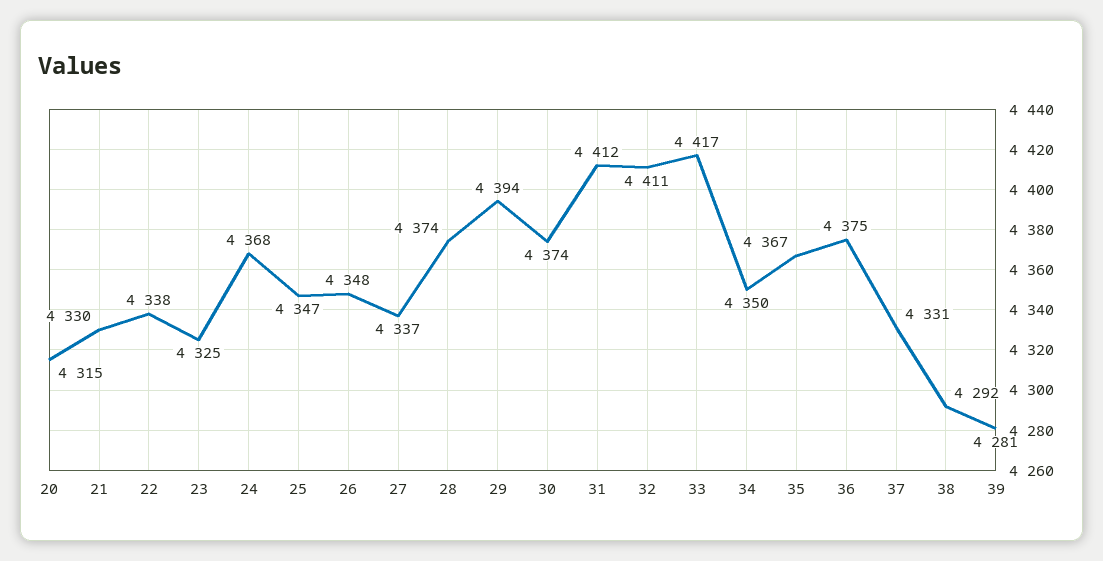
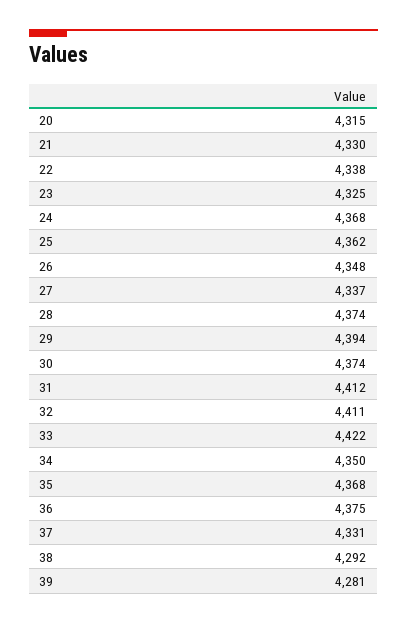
  {
    "20": 4315,
    "21": 4330,
    "22": 4338,
    "23": 4325,
    "24": 4368,
-   "25": 4347,
+   "25": 4362,
    "26": 4348,
    "27": 4337,
    "28": 4374,
    "29": 4394,
    "30": 4374,
    "31": 4412,
    "32": 4411,
-   "33": 4417,
+   "33": 4422,
    "34": 4350,
-   "35": 4367,
+   "35": 4368,
    "36": 4375,
    "37": 4331,
    "38": 4292,
    "39": 4281
  }

